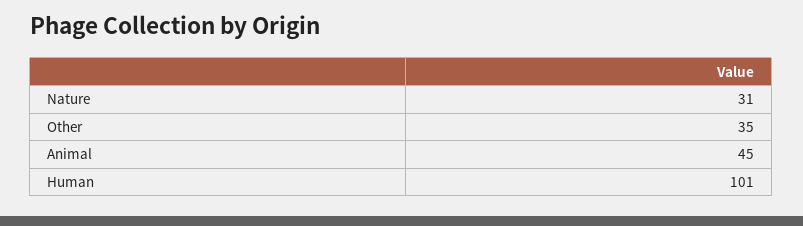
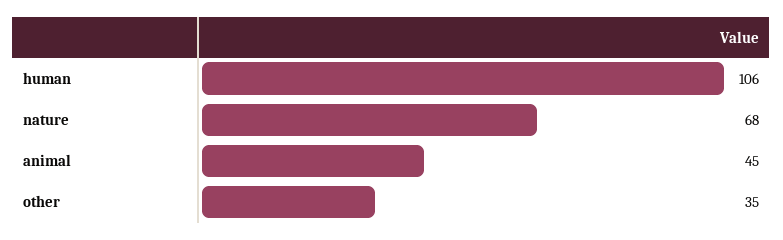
  {
-   "Nature": 31,
+   "Nature": 68,
    "Other": 35,
    "Animal": 45,
-   "Human": 101
+   "Human": 106
  }

